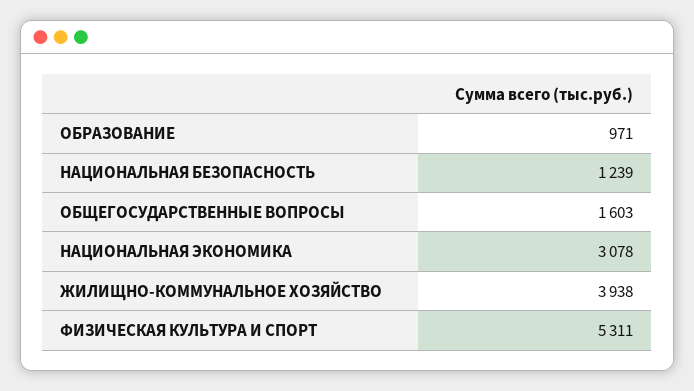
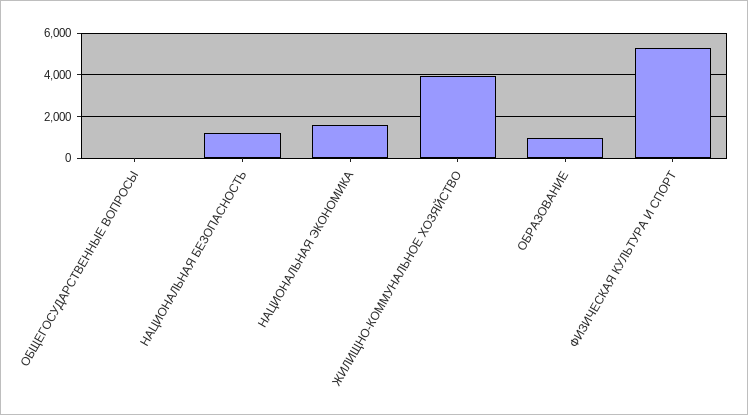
  {
    "ОБРАЗОВАНИЕ": 971,
    "НАЦИОНАЛЬНАЯ БЕЗОПАСНОСТЬ": 1239,
-   "ОБЩЕГОСУДАРСТВЕННЫЕ ВОПРОСЫ": 1603,
+   "ОБЩЕГОСУДАРСТВЕННЫЕ ВОПРОСЫ": 0,
-   "НАЦИОНАЛЬНАЯ ЭКОНОМИКА": 3078,
+   "НАЦИОНАЛЬНАЯ ЭКОНОМИКА": 1500,
    "ЖИЛИЩНО-КОММУНАЛЬНОЕ ХОЗЯЙСТВО": 3938,
    "ФИЗИЧЕСКАЯ КУЛЬТУРА И СПОРТ": 5311
  }

